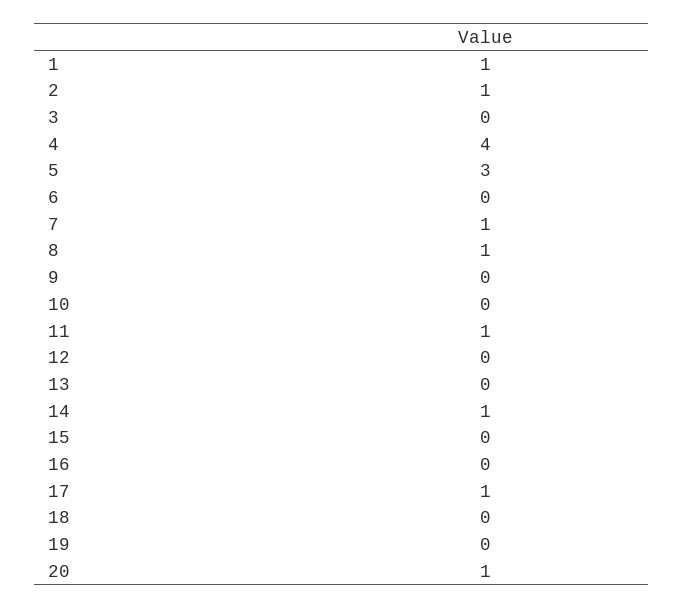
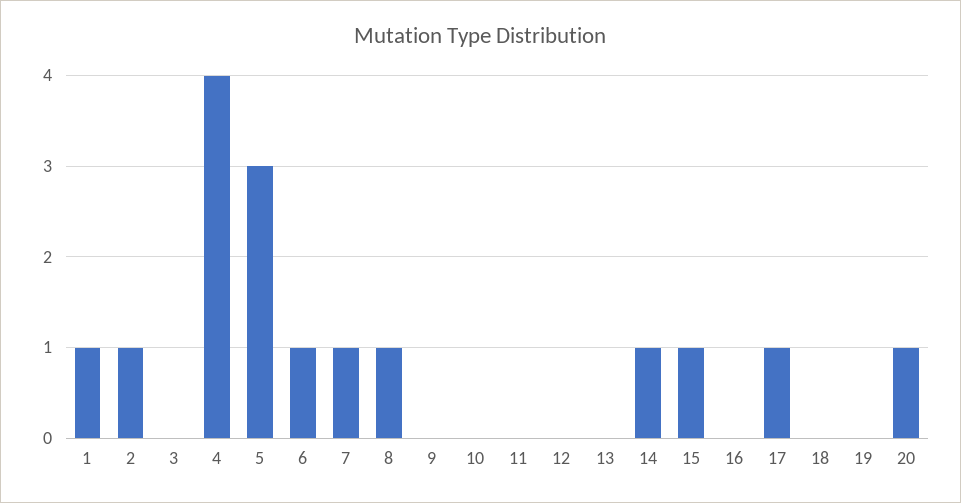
  {
    "1": 1,
    "2": 1,
    "3": 0,
    "4": 4,
    "5": 3,
-   "6": 0,
+   "6": 1,
    "7": 1,
    "8": 1,
    "9": 0,
    "10": 0,
-   "11": 1,
+   "11": 0,
    "12": 0,
    "13": 0,
    "14": 1,
-   "15": 0,
+   "15": 1,
    "16": 0,
    "17": 1,
    "18": 0,
    "19": 0,
    "20": 1
  }

